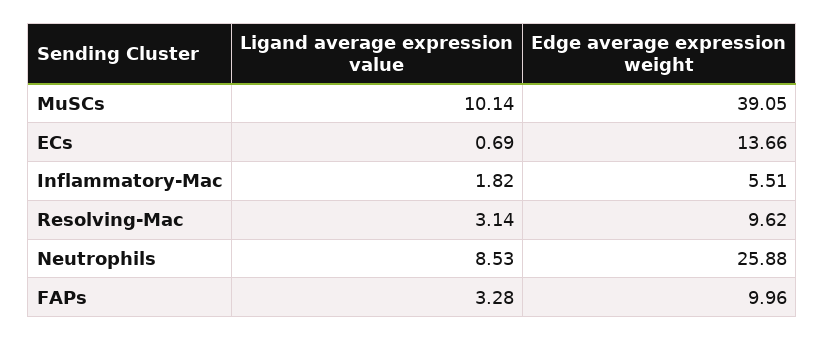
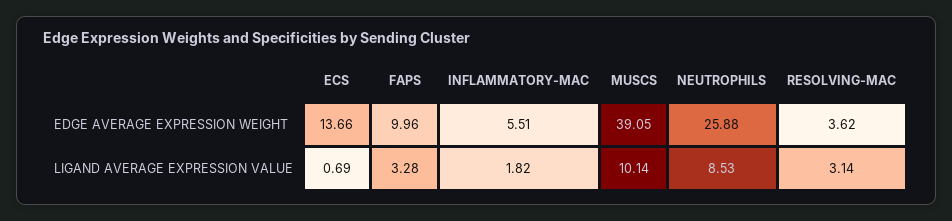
  {
    "Ligand average expression value": {
      "MuSCs": 10.14,
      "ECs": 0.69,
      "Inflammatory-Mac": 1.82,
      "Resolving-Mac": 3.14,
      "Neutrophils": 8.53,
      "FAPs": 3.28
    },
    "Edge average expression weight": {
      "MuSCs": 39.05,
      "ECs": 13.66,
      "Inflammatory-Mac": 5.51,
-     "Resolving-Mac": 9.62,
+     "Resolving-Mac": 3.62,
      "Neutrophils": 25.88,
      "FAPs": 9.96
    }
  }

